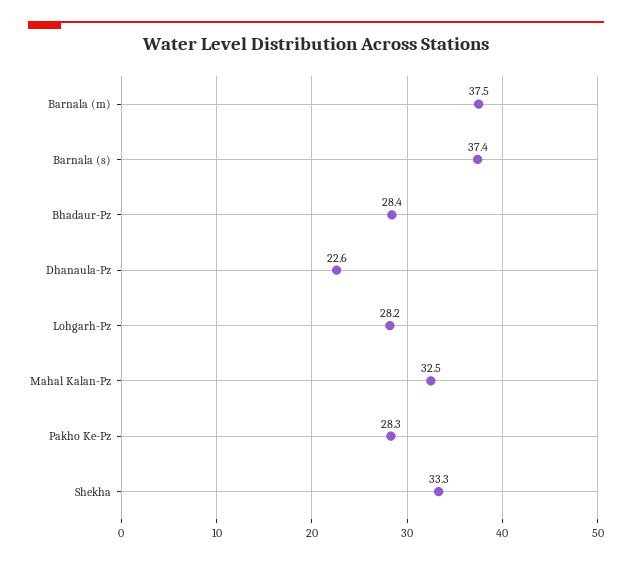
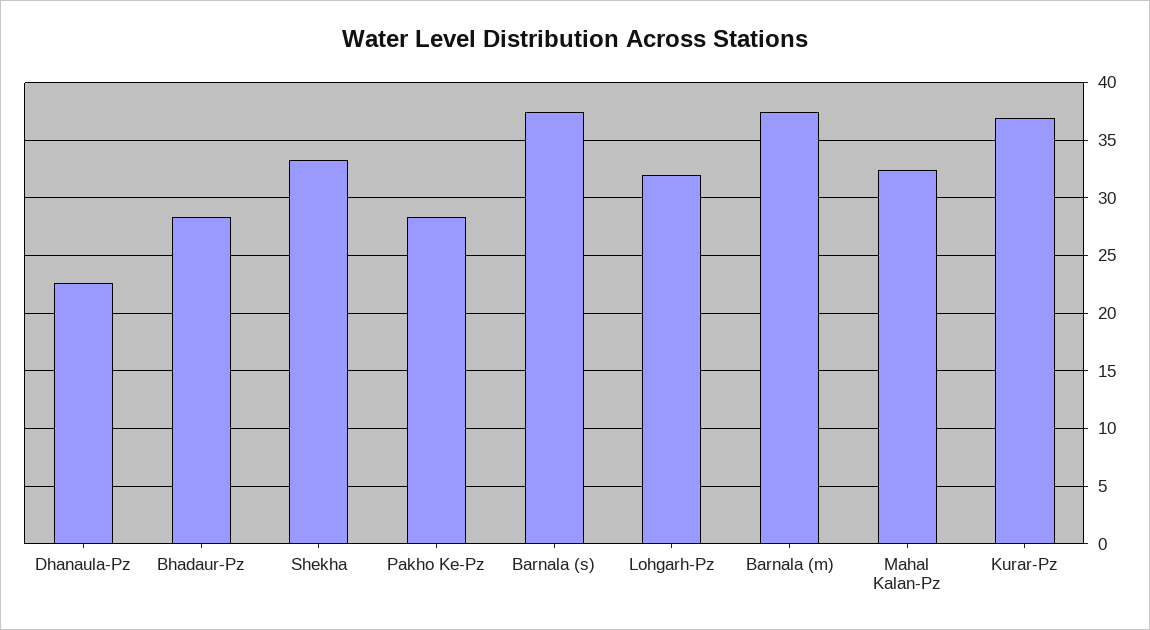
  {
    "Barnala (m)": 37.5,
    "Barnala (s)": 37.4,
    "Bhadaur-Pz": 28.4,
    "Dhanaula-Pz": 22.6,
-   "Lohgarh-Pz": 28.2,
+   "Lohgarh-Pz": 32,
    "Mahal Kalan-Pz": 32.5,
    "Pakho Ke-Pz": 28.3,
-   "Shekha": 33.3
+   "Shekha": 33.3,
+   "Kurar-Pz": 37
  }

